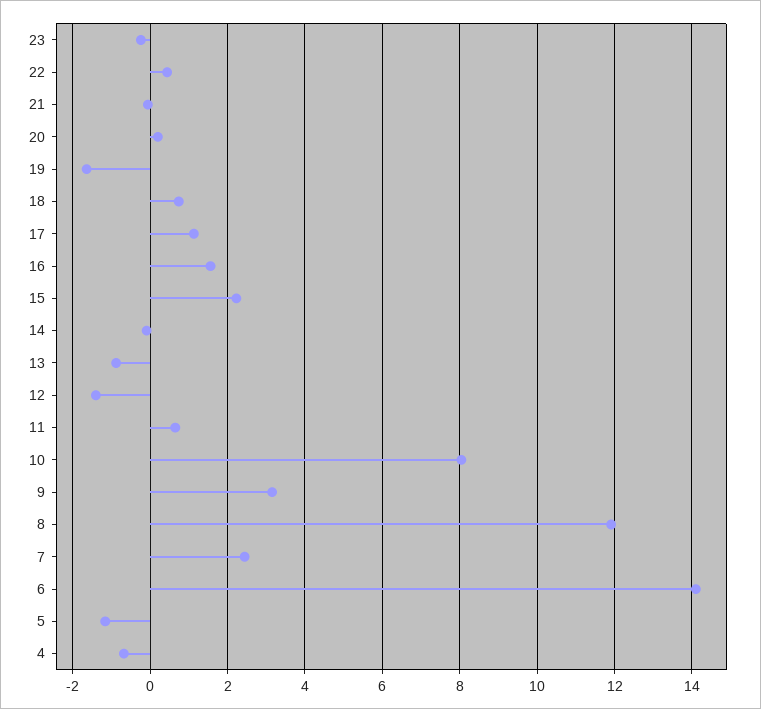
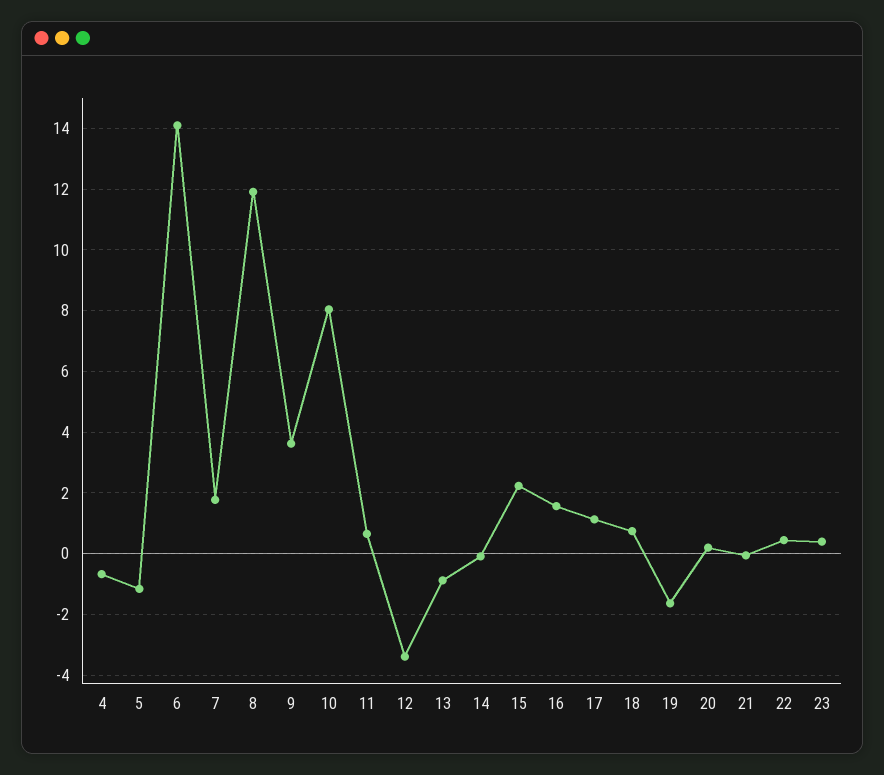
  {
-   "23": -0.2,
+   "23": 0.4,
    "22": 0.4,
    "21": 0,
    "20": 0.2,
    "19": -1.6,
    "18": 0.8,
    "17": 1.2,
    "16": 1.6,
    "15": 2.2,
    "14": 0,
    "13": -0.8,
-   "12": -1.4,
+   "12": -3.4,
    "11": 0.6,
    "10": 8,
-   "9": 3.2,
+   "9": 3.6,
    "8": 12,
-   "7": 2.4,
+   "7": 1.8,
    "6": 14.2,
    "5": -1.2,
    "4": -0.6
  }

